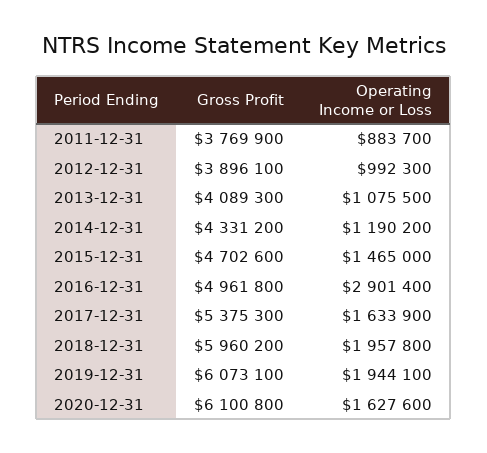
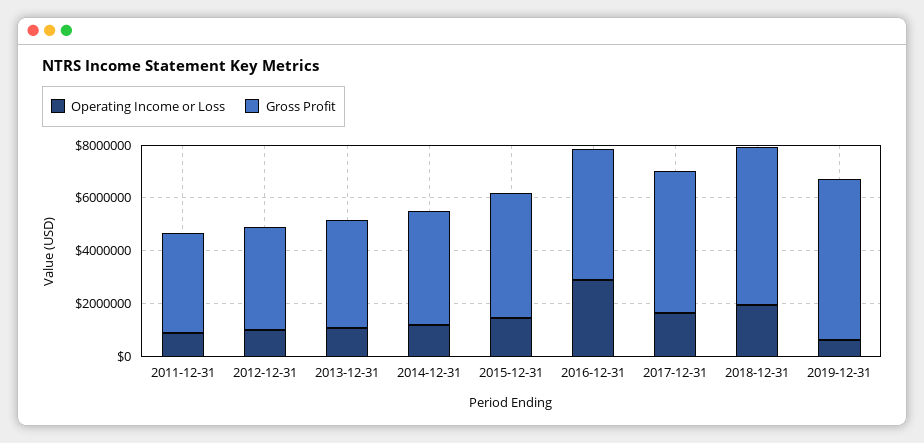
  {
    "Gross Profit": {
      "2011-12-31": 3769900,
      "2012-12-31": 3896100,
      "2013-12-31": 4089300,
      "2014-12-31": 4331200,
      "2015-12-31": 4702600,
      "2016-12-31": 4961800,
      "2017-12-31": 5375300,
      "2018-12-31": 5960200,
-     "2019-12-31": 6073100,
+     "2019-12-31": 6073100
-     "2020-12-31": 6100800
    },
    "Operating Income or Loss": {
      "2011-12-31": 883700,
      "2012-12-31": 992300,
      "2013-12-31": 1075500,
      "2014-12-31": 1190200,
      "2015-12-31": 1465000,
      "2016-12-31": 2901400,
      "2017-12-31": 1633900,
      "2018-12-31": 1957800,
-     "2019-12-31": 1944100,
+     "2019-12-31": 500000
-     "2020-12-31": 1627600
    }
  }

